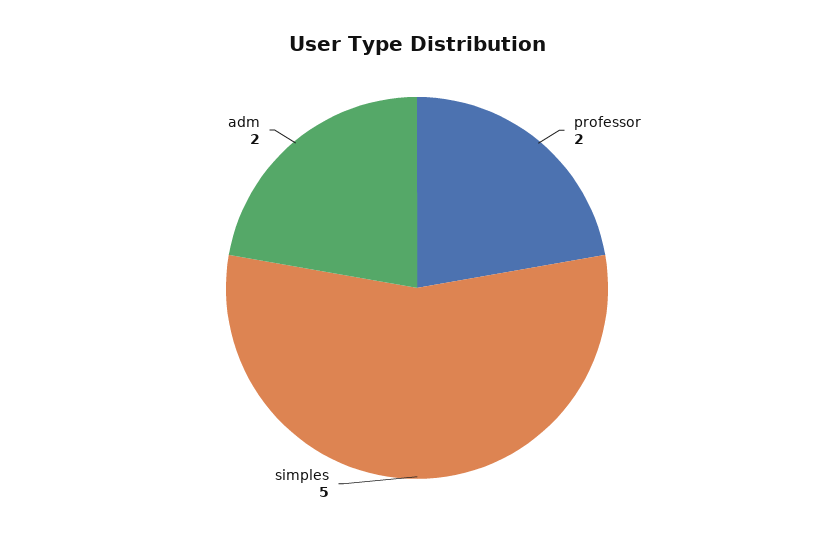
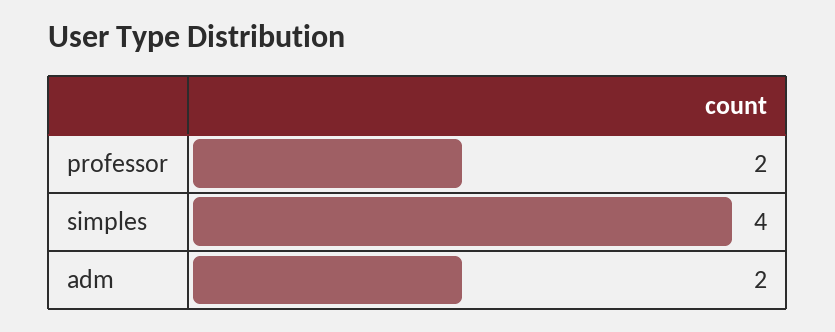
  {
    "professor": 2,
-   "simples": 5,
+   "simples": 4,
    "adm": 2
  }

